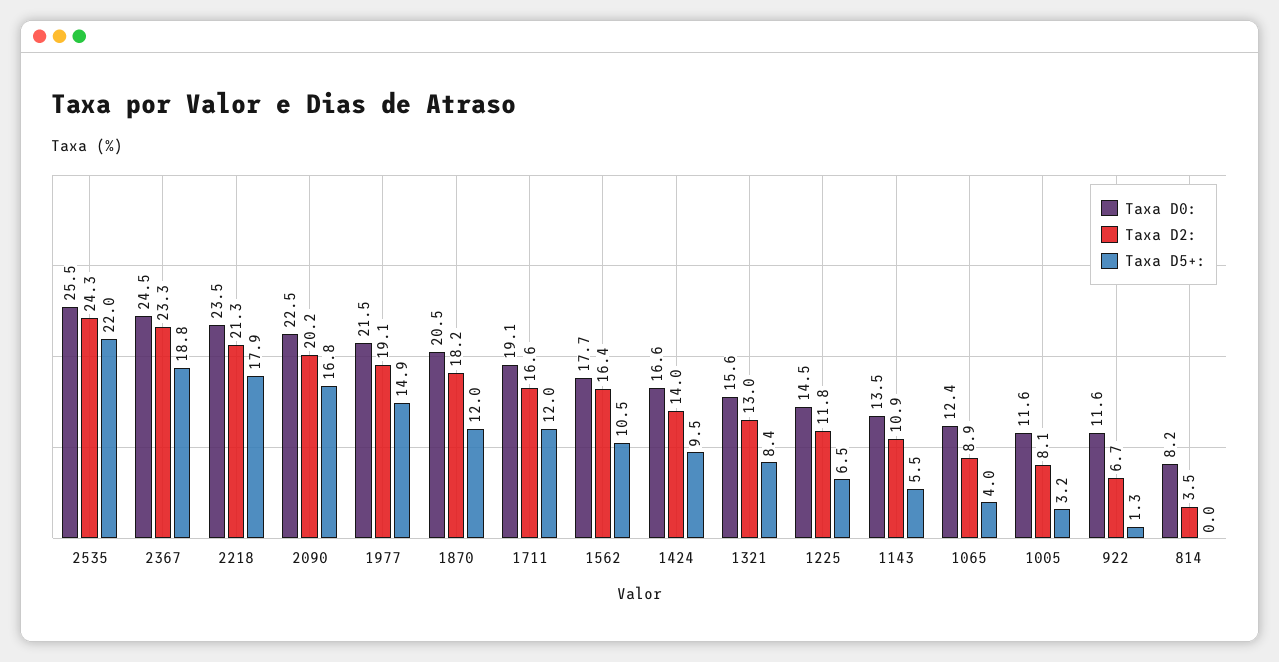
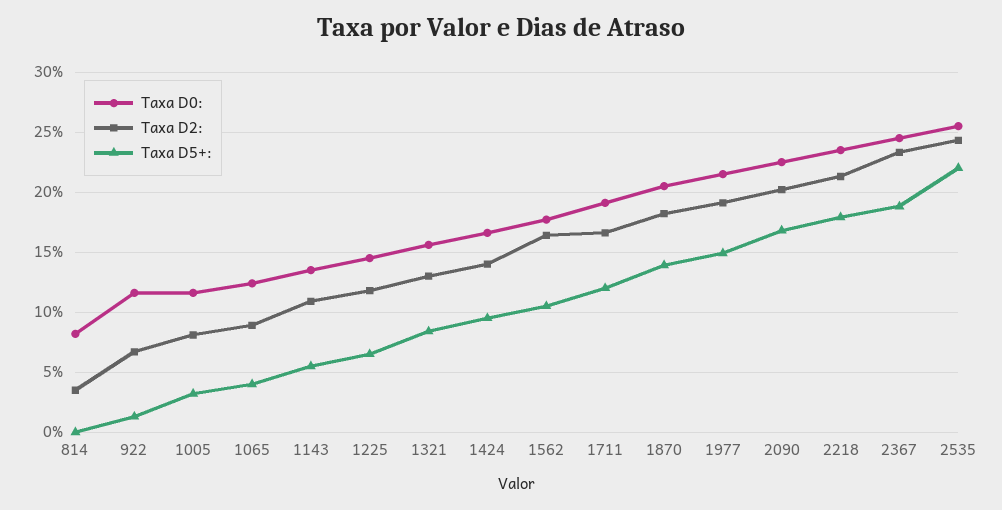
  {
    "Taxa D0:": {
      "2535": 25.5,
      "2367": 24.5,
      "2218": 23.5,
      "2090": 22.5,
      "1977": 21.5,
      "1870": 20.5,
      "1711": 19.1,
      "1562": 17.7,
      "1424": 16.6,
      "1321": 15.6,
      "1225": 14.5,
      "1143": 13.5,
      "1065": 12.4,
      "1005": 11.6,
      "922": 11.6,
      "814": 8.2
    },
    "Taxa D2:": {
      "2535": 24.3,
      "2367": 23.3,
      "2218": 21.3,
      "2090": 20.2,
      "1977": 19.1,
      "1870": 18.2,
      "1711": 16.6,
      "1562": 16.4,
      "1424": 14,
      "1321": 13,
      "1225": 11.8,
      "1143": 10.9,
      "1065": 8.9,
      "1005": 8.1,
      "922": 6.7,
      "814": 3.5
    },
    "Taxa D5+:": {
      "2535": 22,
      "2367": 18.8,
      "2218": 17.9,
      "2090": 16.8,
      "1977": 14.9,
-     "1870": 12,
+     "1870": 14,
      "1711": 12,
      "1562": 10.5,
      "1424": 9.5,
      "1321": 8.4,
      "1225": 6.5,
      "1143": 5.5,
      "1065": 4,
      "1005": 3.2,
      "922": 1.3,
      "814": 0
    }
  }

